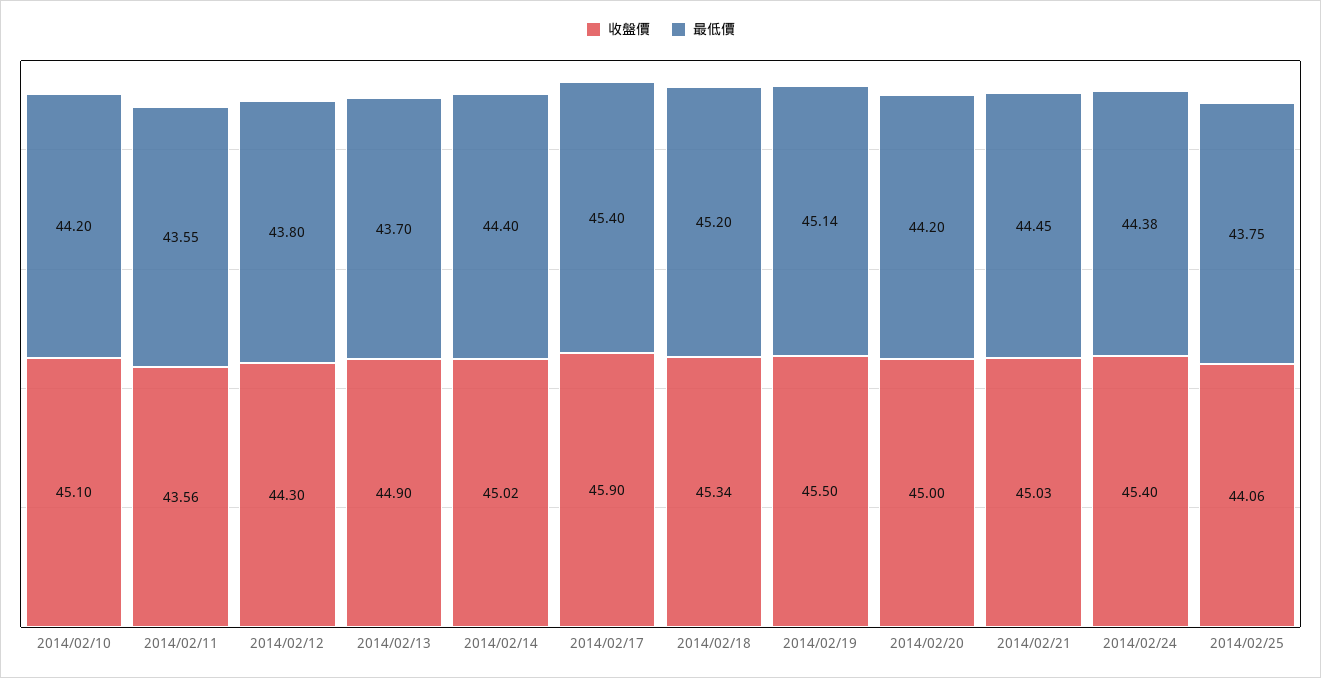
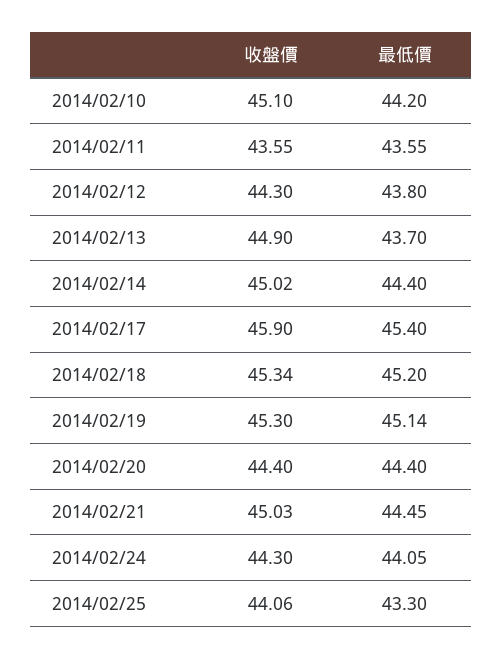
  {
    "收盤價": {
      "2014/02/10": 45.1,
-     "2014/02/11": 43.56,
+     "2014/02/11": 43.55,
      "2014/02/12": 44.3,
      "2014/02/13": 44.9,
      "2014/02/14": 45.02,
      "2014/02/17": 45.9,
      "2014/02/18": 45.34,
-     "2014/02/19": 45.5,
+     "2014/02/19": 45.3,
-     "2014/02/20": 45,
+     "2014/02/20": 44.4,
      "2014/02/21": 45.03,
-     "2014/02/24": 45.4,
+     "2014/02/24": 44.3,
      "2014/02/25": 44.06
    },
    "最低價": {
      "2014/02/10": 44.2,
      "2014/02/11": 43.55,
      "2014/02/12": 43.8,
      "2014/02/13": 43.7,
      "2014/02/14": 44.4,
      "2014/02/17": 45.4,
      "2014/02/18": 45.2,
      "2014/02/19": 45.14,
-     "2014/02/20": 44.2,
+     "2014/02/20": 44.4,
      "2014/02/21": 44.45,
-     "2014/02/24": 44.38,
+     "2014/02/24": 44.05,
-     "2014/02/25": 43.75
+     "2014/02/25": 43.3
    }
  }

